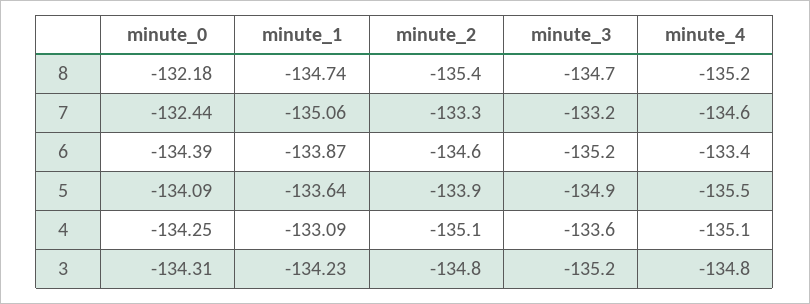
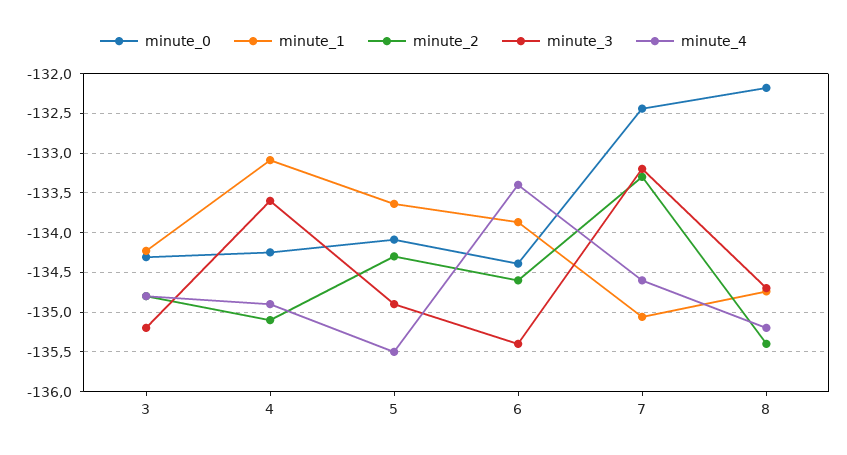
  {
    "minute_0": {
      "8": -132.18,
      "7": -132.44,
      "6": -134.39,
      "5": -134.09,
      "4": -134.25,
      "3": -134.31
    },
    "minute_1": {
      "8": -134.74,
      "7": -135.06,
      "6": -133.87,
      "5": -133.64,
      "4": -133.09,
      "3": -134.23
    },
    "minute_2": {
      "8": -135.4,
      "7": -133.3,
      "6": -134.6,
-     "5": -133.9,
+     "5": -134.3,
      "4": -135.1,
      "3": -134.8
    },
    "minute_3": {
      "8": -134.7,
      "7": -133.2,
-     "6": -135.2,
+     "6": -135.4,
      "5": -134.9,
      "4": -133.6,
      "3": -135.2
    },
    "minute_4": {
      "8": -135.2,
      "7": -134.6,
      "6": -133.4,
      "5": -135.5,
-     "4": -135.1,
+     "4": -134.9,
      "3": -134.8
    }
  }

